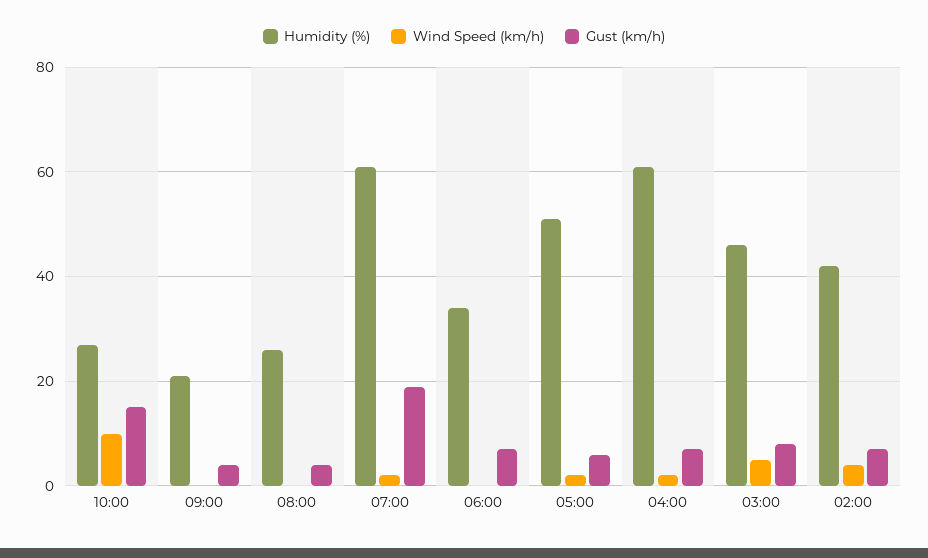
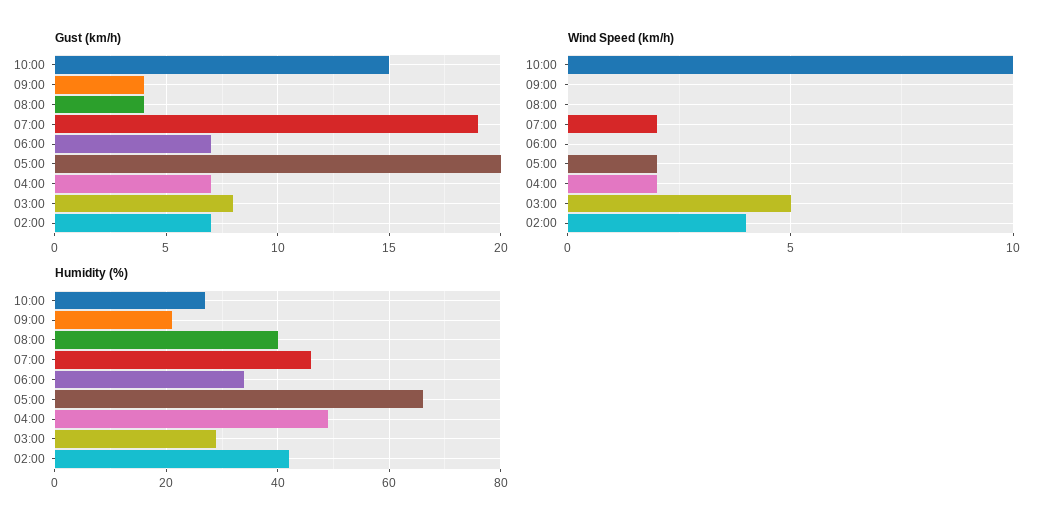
  {
    "Humidity (%)": {
      "10:00": 25,
      "09:00": 20,
-     "08:00": 25,
+     "08:00": 40,
-     "07:00": 60,
+     "07:00": 45,
      "06:00": 35,
-     "05:00": 50,
+     "05:00": 65,
-     "04:00": 60,
+     "04:00": 50,
-     "03:00": 45,
+     "03:00": 30,
      "02:00": 40
    },
    "Wind Speed (km/h)": {
      "10:00": 10,
      "09:00": 0,
      "08:00": 0,
      "07:00": 2,
      "06:00": 0,
      "05:00": 2,
      "04:00": 2,
      "03:00": 5,
      "02:00": 4
    },
    "Gust (km/h)": {
      "10:00": 15,
      "09:00": 4,
      "08:00": 4,
      "07:00": 19,
      "06:00": 7,
-     "05:00": 5,
+     "05:00": 20,
      "04:00": 7,
      "03:00": 8,
      "02:00": 7
    }
  }

